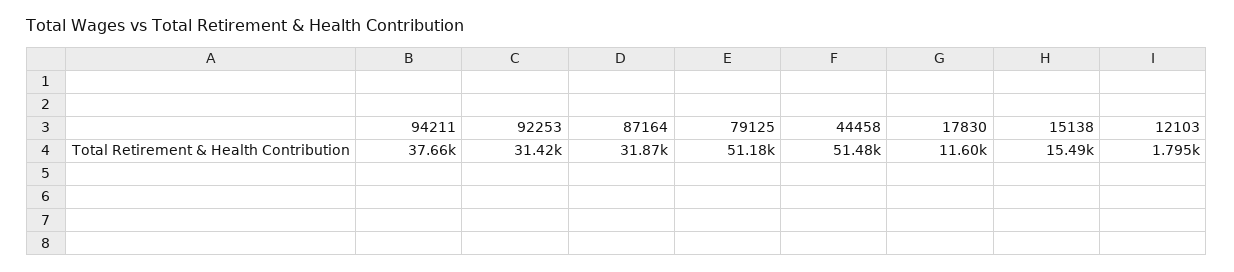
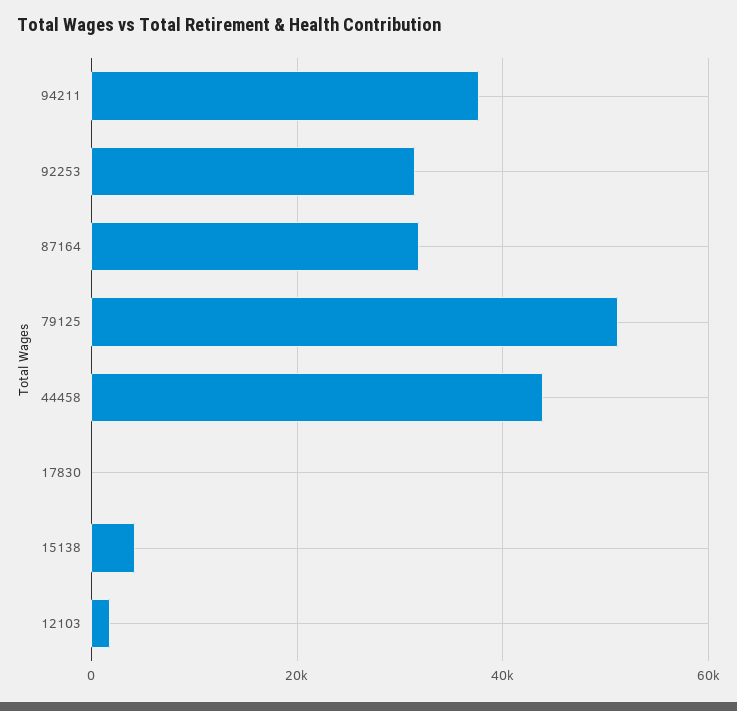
  {
    "94211": 37660,
    "92253": 31420,
    "87164": 31870,
    "79125": 51180,
-   "44458": 51480,
+   "44458": 44000,
-   "17830": 11600,
+   "17830": 0,
-   "15138": 15490,
+   "15138": 4000,
    "12103": 1795
  }

